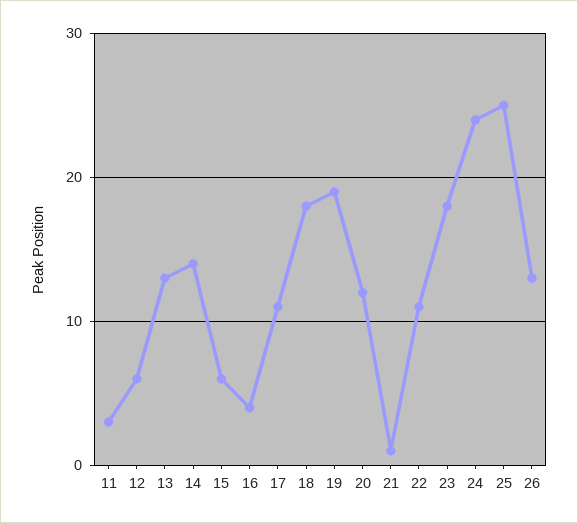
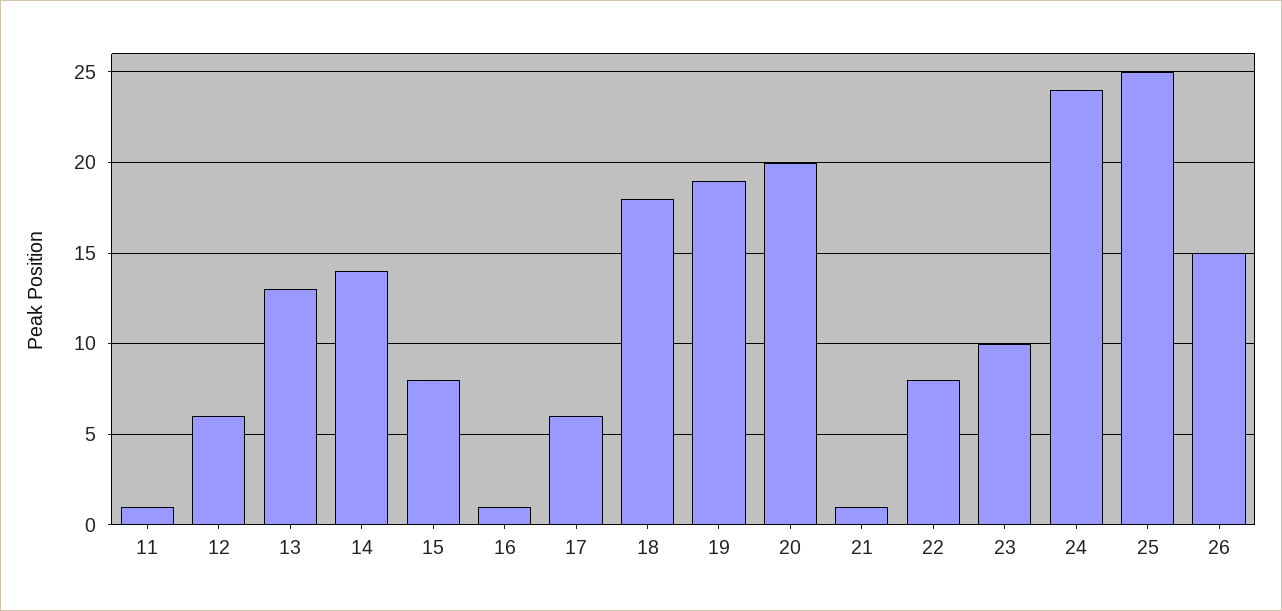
  {
-   "11": 3,
+   "11": 1,
    "12": 6,
    "13": 13,
    "14": 14,
-   "15": 6,
+   "15": 8,
-   "16": 4,
+   "16": 1,
-   "17": 11,
+   "17": 6,
    "18": 18,
    "19": 19,
-   "20": 12,
+   "20": 20,
    "21": 1,
-   "22": 11,
+   "22": 8,
-   "23": 18,
+   "23": 10,
    "24": 24,
    "25": 25,
-   "26": 13
+   "26": 15
  }

